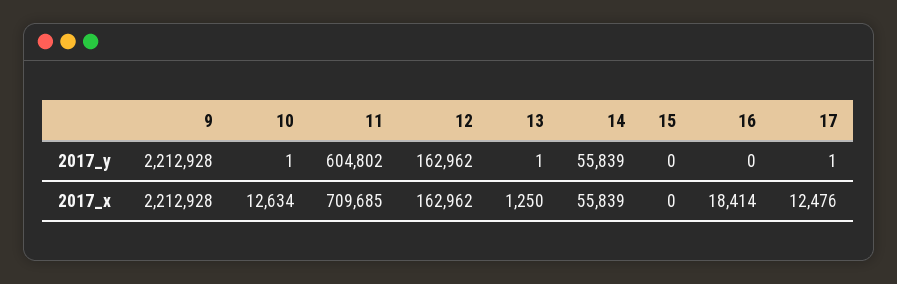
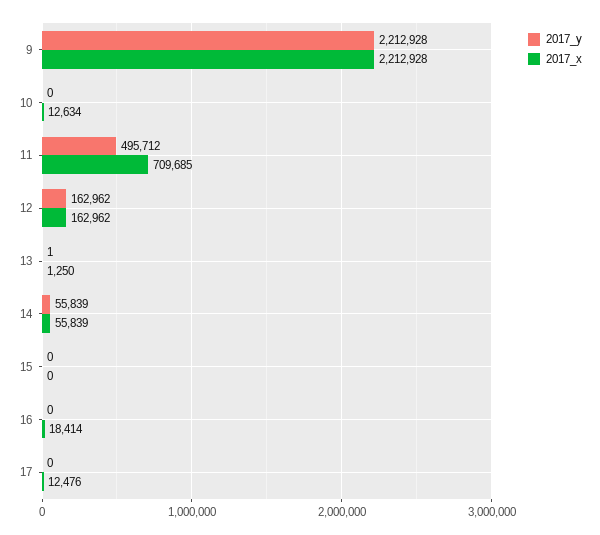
  {
    "2017_y": {
      "9": 2212928,
-     "10": 1,
+     "10": 0,
-     "11": 604802,
+     "11": 495712,
      "12": 162962,
      "13": 1,
      "14": 55839,
      "15": 0,
      "16": 0,
-     "17": 1
+     "17": 0
    },
    "2017_x": {
      "9": 2212928,
      "10": 12634,
      "11": 709685,
      "12": 162962,
      "13": 1250,
      "14": 55839,
      "15": 0,
      "16": 18414,
      "17": 12476
    }
  }

